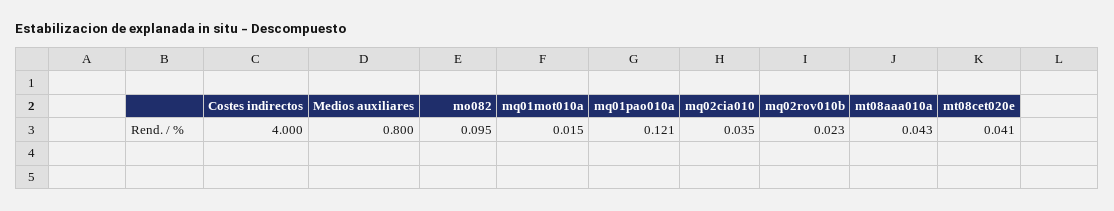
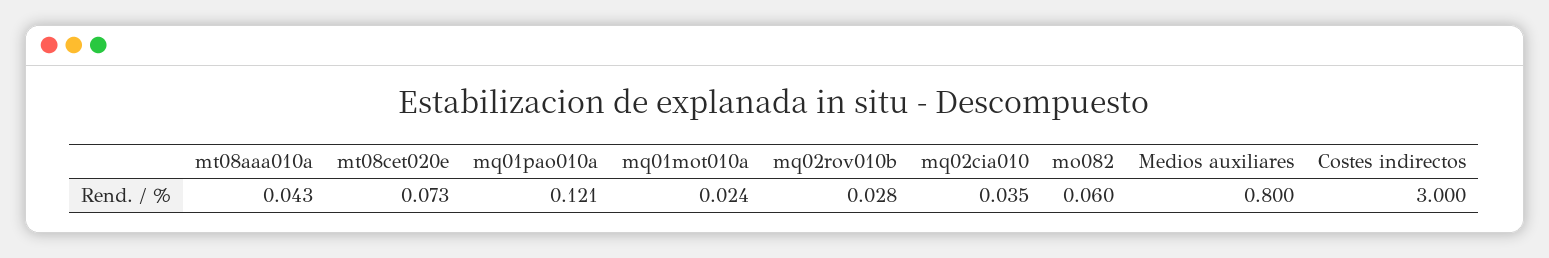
  {
-   "Costes indirectos": 4,
+   "Costes indirectos": 3,
    "Medios auxiliares": 0.8,
-   "mo082": 0.095,
+   "mo082": 0.06,
-   "mq01mot010a": 0.015,
+   "mq01mot010a": 0.024,
    "mq01pao010a": 0.121,
    "mq02cia010": 0.035,
-   "mq02rov010b": 0.023,
+   "mq02rov010b": 0.028,
    "mt08aaa010a": 0.043,
-   "mt08cet020e": 0.041
+   "mt08cet020e": 0.073
  }

